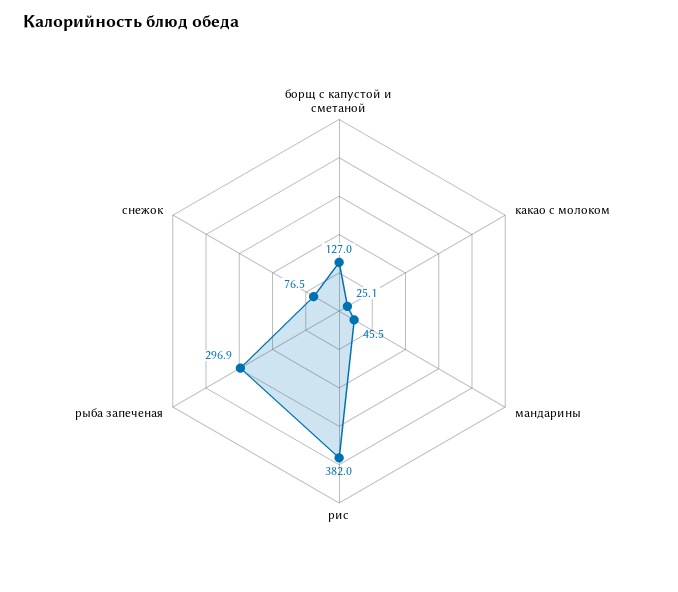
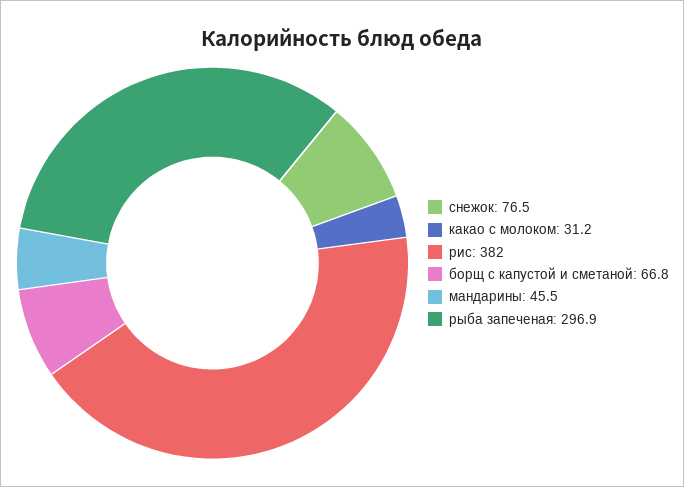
  {
-   "борщ с капустой и сметаной": 127,
+   "борщ с капустой и сметаной": 66.8,
-   "какао с молоком": 25.1,
+   "какао с молоком": 31.2,
    "мандарины": 45.5,
    "рис": 382,
    "рыба запеченая": 296.9,
    "снежок": 76.5
  }

